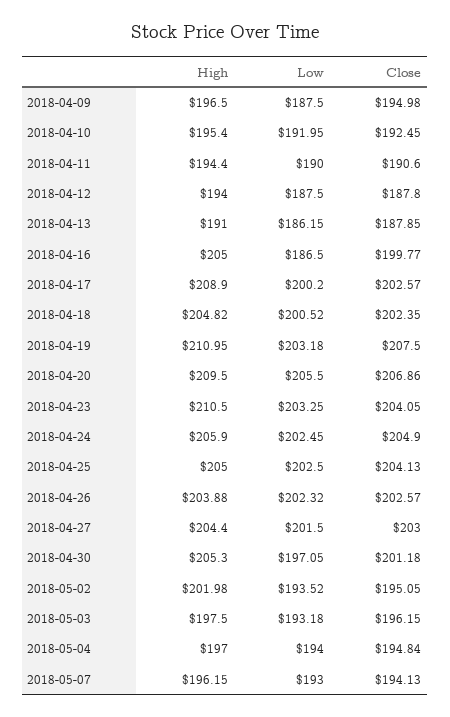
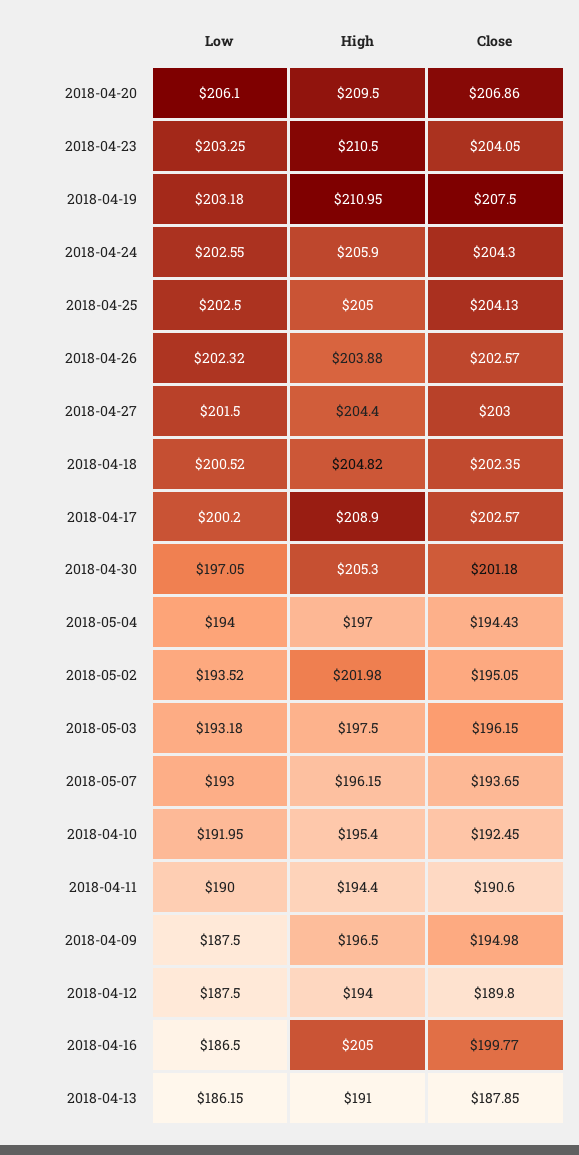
  {
    "High": {
      "2018-04-09": 196.5,
      "2018-04-10": 195.4,
      "2018-04-11": 194.4,
      "2018-04-12": 194,
      "2018-04-13": 191,
      "2018-04-16": 205,
      "2018-04-17": 208.9,
      "2018-04-18": 204.82,
      "2018-04-19": 210.95,
      "2018-04-20": 209.5,
      "2018-04-23": 210.5,
      "2018-04-24": 205.9,
      "2018-04-25": 205,
      "2018-04-26": 203.88,
      "2018-04-27": 204.4,
      "2018-04-30": 205.3,
      "2018-05-02": 201.98,
      "2018-05-03": 197.5,
      "2018-05-04": 197,
      "2018-05-07": 196.15
    },
    "Low": {
      "2018-04-09": 187.5,
      "2018-04-10": 191.95,
      "2018-04-11": 190,
      "2018-04-12": 187.5,
      "2018-04-13": 186.15,
      "2018-04-16": 186.5,
      "2018-04-17": 200.2,
      "2018-04-18": 200.52,
      "2018-04-19": 203.18,
-     "2018-04-20": 205.5,
+     "2018-04-20": 206.1,
      "2018-04-23": 203.25,
-     "2018-04-24": 202.45,
+     "2018-04-24": 202.55,
      "2018-04-25": 202.5,
      "2018-04-26": 202.32,
      "2018-04-27": 201.5,
      "2018-04-30": 197.05,
      "2018-05-02": 193.52,
      "2018-05-03": 193.18,
      "2018-05-04": 194,
      "2018-05-07": 193
    },
    "Close": {
      "2018-04-09": 194.98,
      "2018-04-10": 192.45,
      "2018-04-11": 190.6,
-     "2018-04-12": 187.8,
+     "2018-04-12": 189.8,
      "2018-04-13": 187.85,
      "2018-04-16": 199.77,
      "2018-04-17": 202.57,
      "2018-04-18": 202.35,
      "2018-04-19": 207.5,
      "2018-04-20": 206.86,
      "2018-04-23": 204.05,
-     "2018-04-24": 204.9,
+     "2018-04-24": 204.3,
      "2018-04-25": 204.13,
      "2018-04-26": 202.57,
      "2018-04-27": 203,
      "2018-04-30": 201.18,
      "2018-05-02": 195.05,
      "2018-05-03": 196.15,
-     "2018-05-04": 194.84,
+     "2018-05-04": 194.43,
-     "2018-05-07": 194.13
+     "2018-05-07": 193.65
    }
  }

